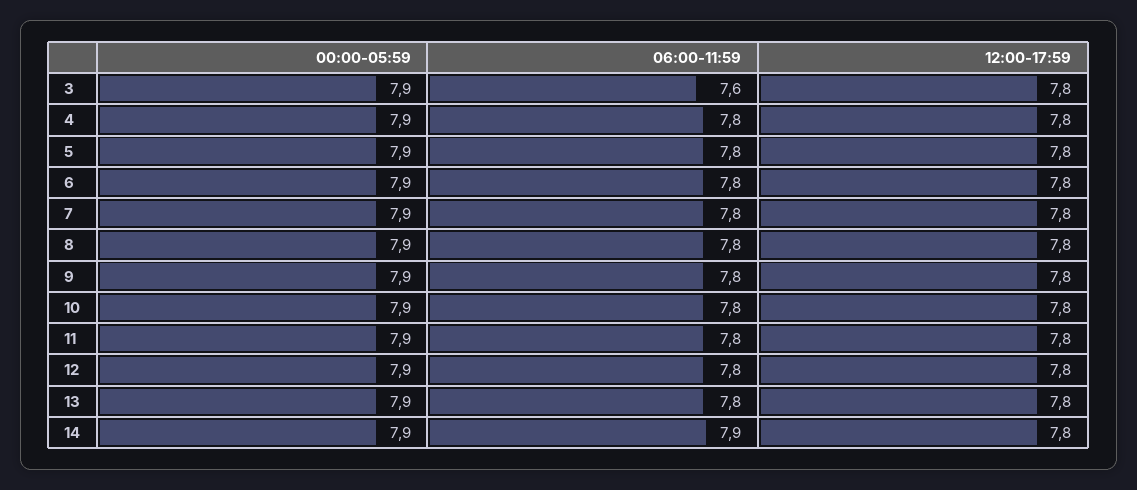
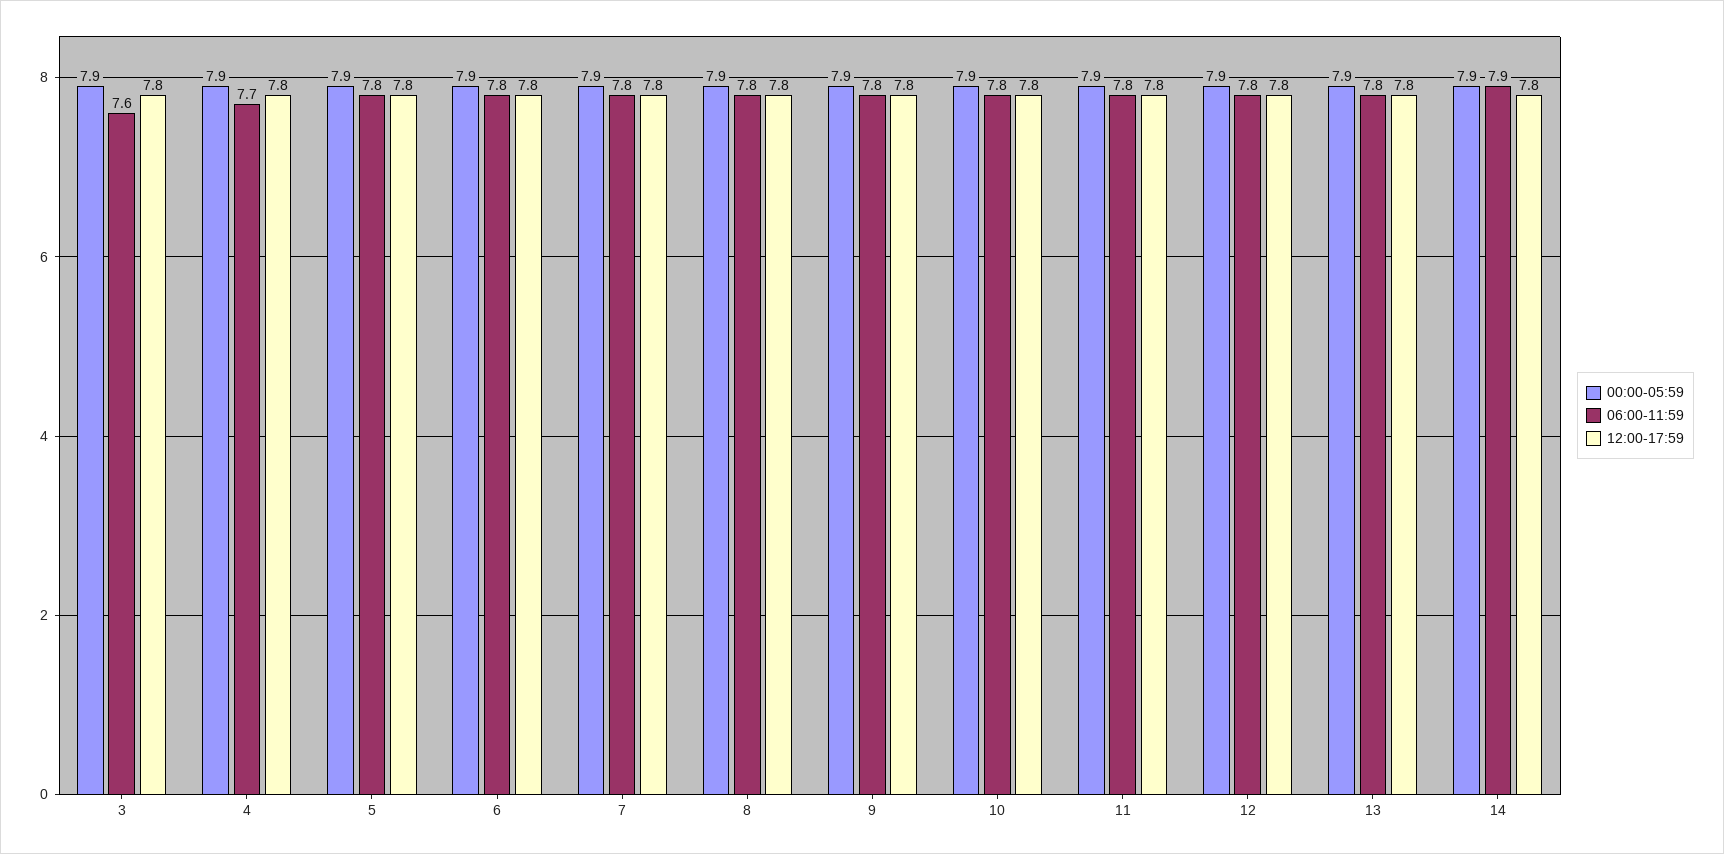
  {
    "00:00-05:59": {
      "3": 7.9,
      "4": 7.9,
      "5": 7.9,
      "6": 7.9,
      "7": 7.9,
      "8": 7.9,
      "9": 7.9,
      "10": 7.9,
      "11": 7.9,
      "12": 7.9,
      "13": 7.9,
      "14": 7.9
    },
    "06:00-11:59": {
      "3": 7.6,
-     "4": 7.8,
+     "4": 7.7,
      "5": 7.8,
      "6": 7.8,
      "7": 7.8,
      "8": 7.8,
      "9": 7.8,
      "10": 7.8,
      "11": 7.8,
      "12": 7.8,
      "13": 7.8,
      "14": 7.9
    },
    "12:00-17:59": {
      "3": 7.8,
      "4": 7.8,
      "5": 7.8,
      "6": 7.8,
      "7": 7.8,
      "8": 7.8,
      "9": 7.8,
      "10": 7.8,
      "11": 7.8,
      "12": 7.8,
      "13": 7.8,
      "14": 7.8
    }
  }

